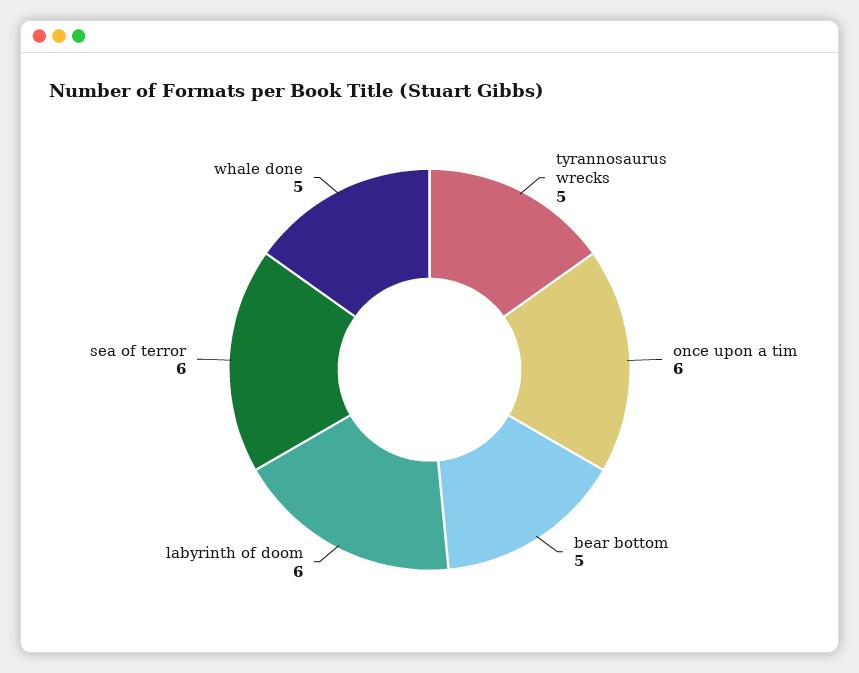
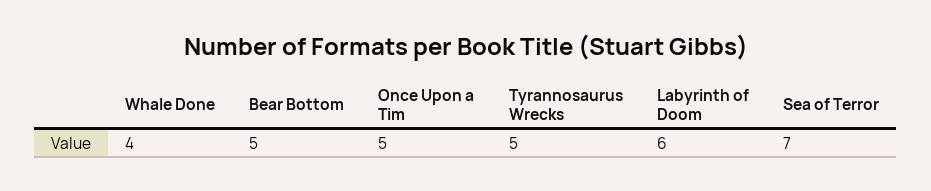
  {
    "tyrannosaurus wrecks": 5,
-   "once upon a tim": 6,
+   "once upon a tim": 5,
    "bear bottom": 5,
    "labyrinth of doom": 6,
-   "sea of terror": 6,
+   "sea of terror": 7,
-   "whale done": 5
+   "whale done": 4
  }

